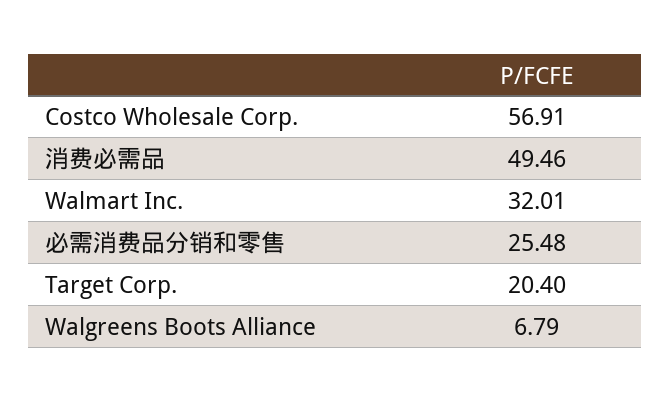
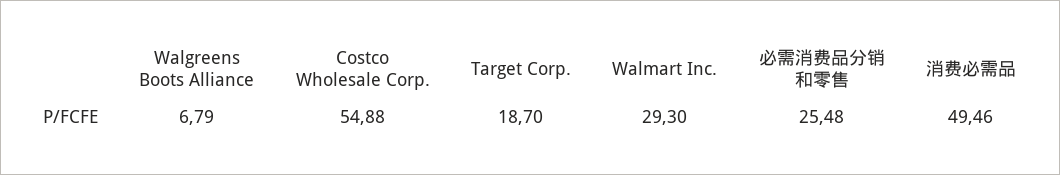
  {
-   "Costco Wholesale Corp.": 56.91,
+   "Costco Wholesale Corp.": 54.88,
    "消费必需品": 49.46,
-   "Walmart Inc.": 32.01,
+   "Walmart Inc.": 29.3,
    "必需消费品分销和零售": 25.48,
-   "Target Corp.": 20.4,
+   "Target Corp.": 18.7,
    "Walgreens Boots Alliance": 6.79
  }

